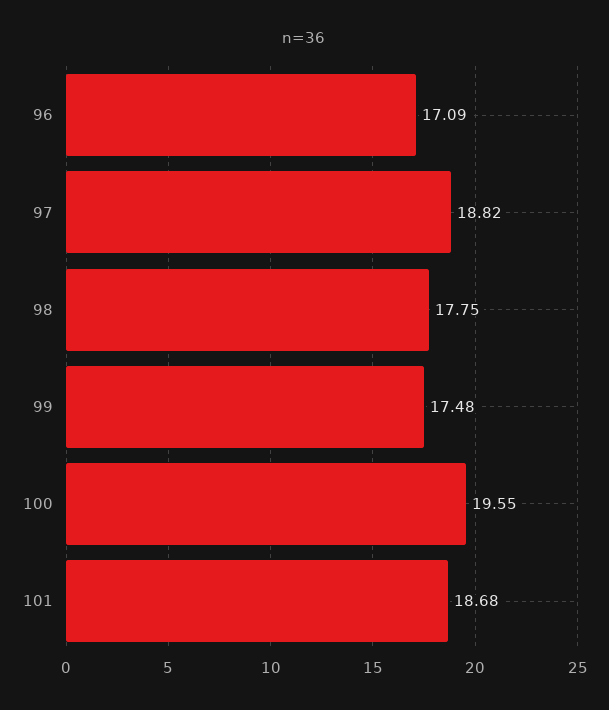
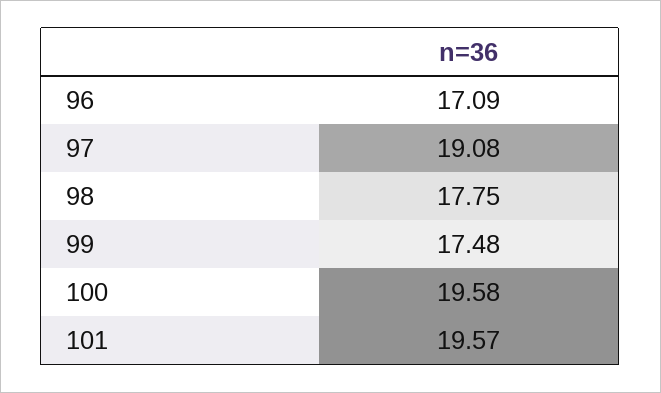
  {
    "96": 17.09,
-   "97": 18.82,
+   "97": 19.08,
    "98": 17.75,
    "99": 17.48,
-   "100": 19.55,
+   "100": 19.58,
-   "101": 18.68
+   "101": 19.57
  }

